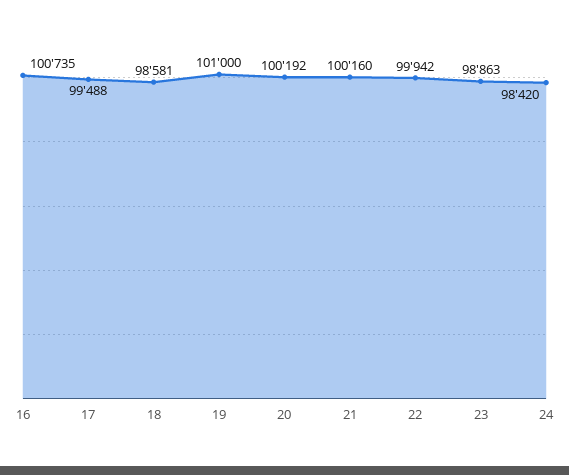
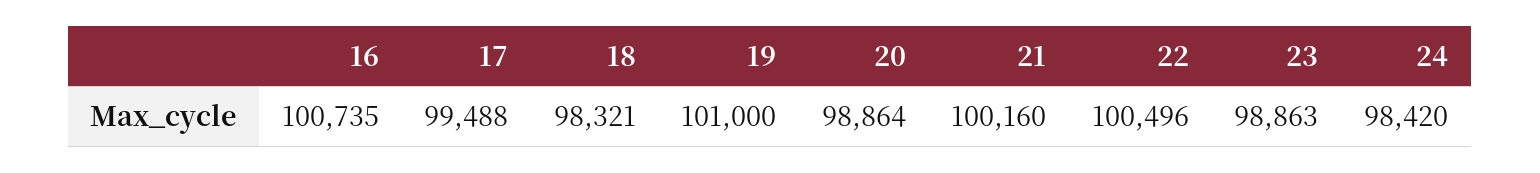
  {
    "16": 100735,
    "17": 99488,
-   "18": 98581,
+   "18": 98321,
    "19": 101000,
-   "20": 100192,
+   "20": 98864,
    "21": 100160,
-   "22": 99942,
+   "22": 100496,
    "23": 98863,
    "24": 98420
  }

